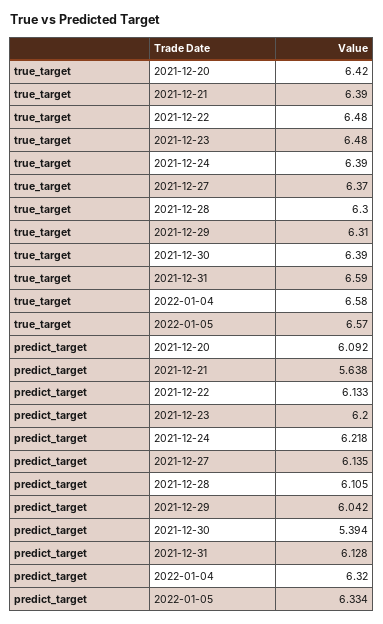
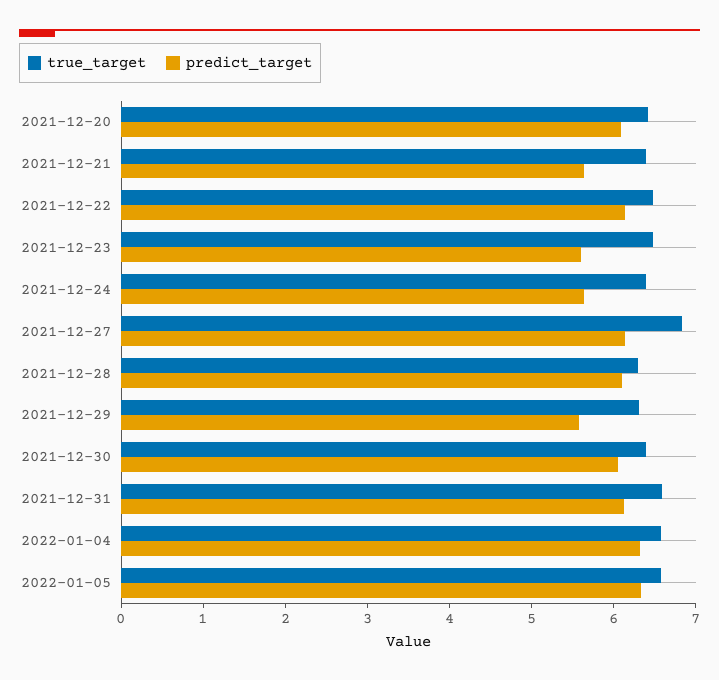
  {
    "true_target": {
      "2021-12-20": 6.42,
      "2021-12-21": 6.39,
      "2021-12-22": 6.48,
      "2021-12-23": 6.48,
      "2021-12-24": 6.39,
-     "2021-12-27": 6.37,
+     "2021-12-27": 6.8,
      "2021-12-28": 6.3,
      "2021-12-29": 6.31,
      "2021-12-30": 6.39,
      "2021-12-31": 6.59,
      "2022-01-04": 6.58,
      "2022-01-05": 6.57
    },
    "predict_target": {
      "2021-12-20": 6.092,
      "2021-12-21": 5.638,
      "2021-12-22": 6.133,
-     "2021-12-23": 6.2,
+     "2021-12-23": 5.6,
-     "2021-12-24": 6.218,
+     "2021-12-24": 5.6,
      "2021-12-27": 6.135,
      "2021-12-28": 6.105,
-     "2021-12-29": 6.042,
+     "2021-12-29": 5.6,
-     "2021-12-30": 5.394,
+     "2021-12-30": 6,
      "2021-12-31": 6.128,
      "2022-01-04": 6.32,
      "2022-01-05": 6.334
    }
  }

